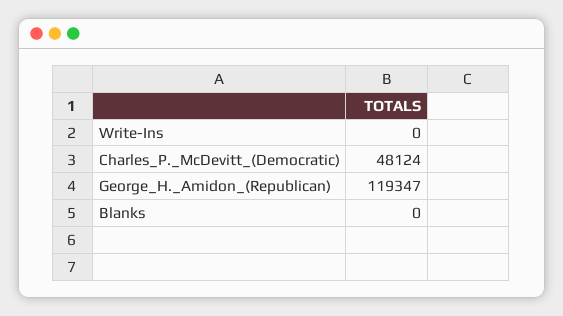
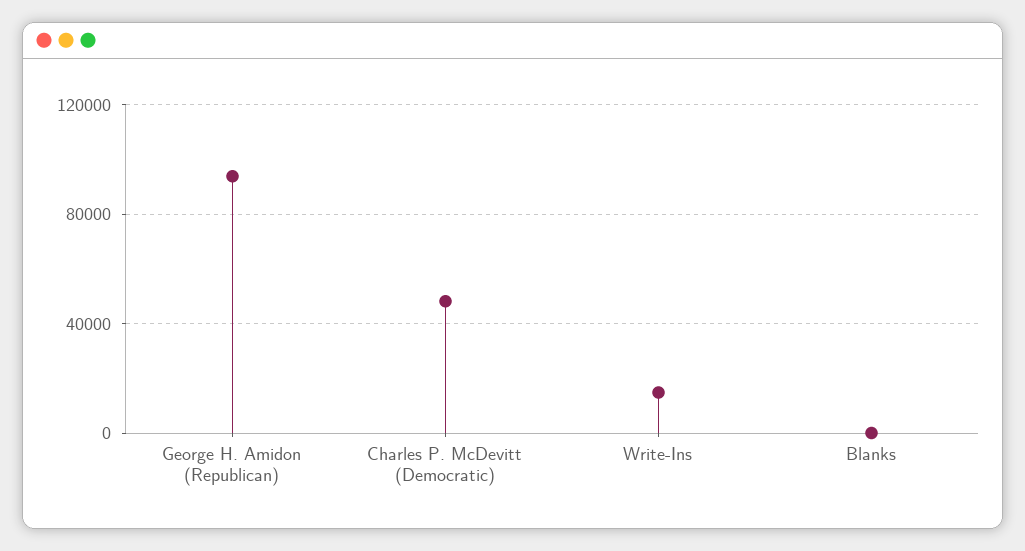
  {
-   "Write-Ins": 0,
+   "Write-Ins": 15000,
    "Charles_P._McDevitt_(Democratic)": 48124,
-   "George_H._Amidon_(Republican)": 119347,
+   "George_H._Amidon_(Republican)": 95000,
    "Blanks": 0
  }

